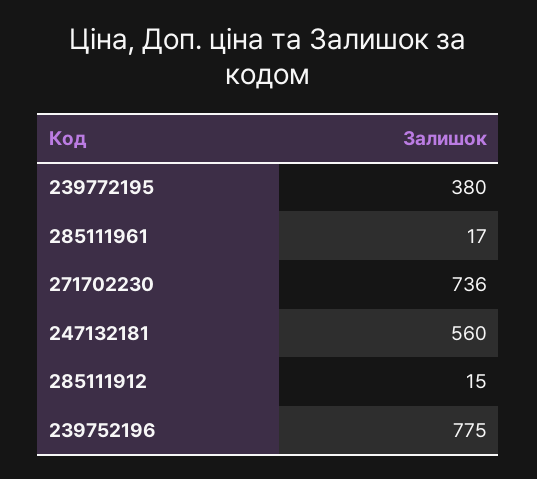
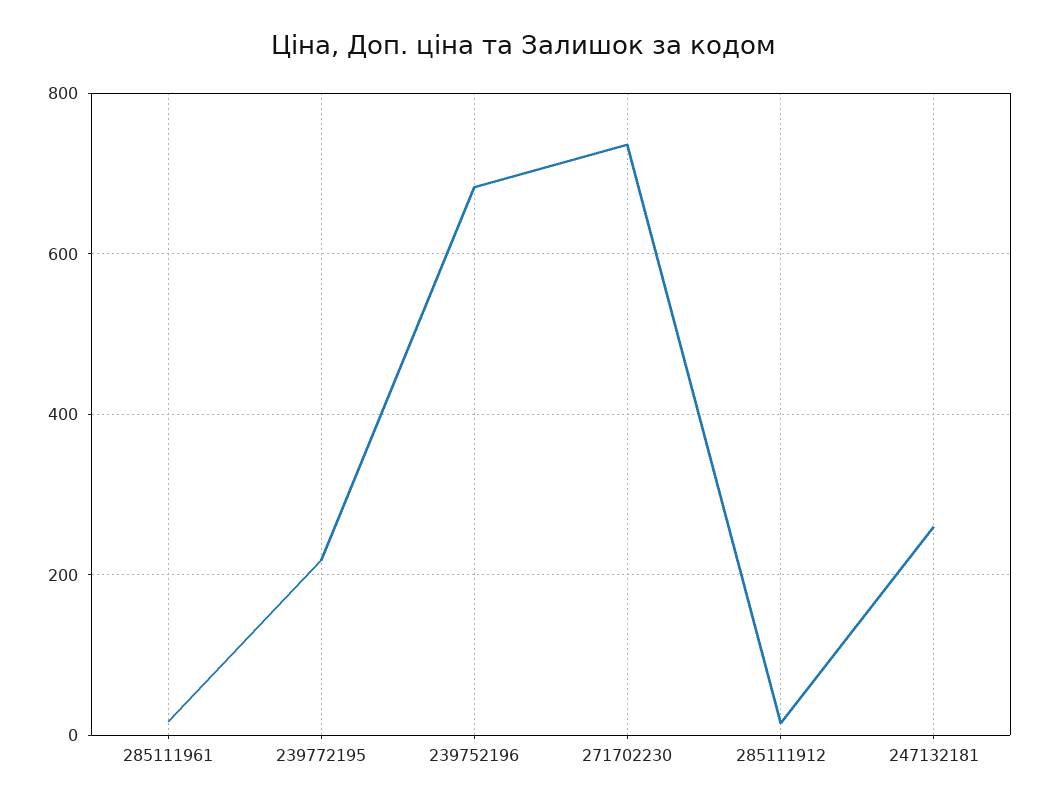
  {
-   "239772195": 380,
+   "239772195": 220,
    "285111961": 17,
    "271702230": 736,
-   "247132181": 560,
+   "247132181": 260,
    "285111912": 15,
-   "239752196": 775
+   "239752196": 680
  }

